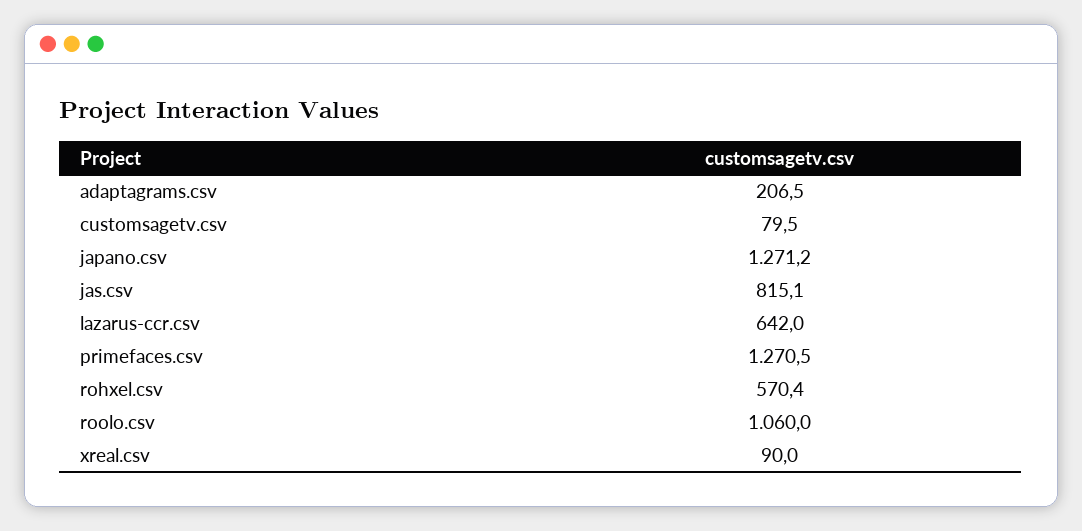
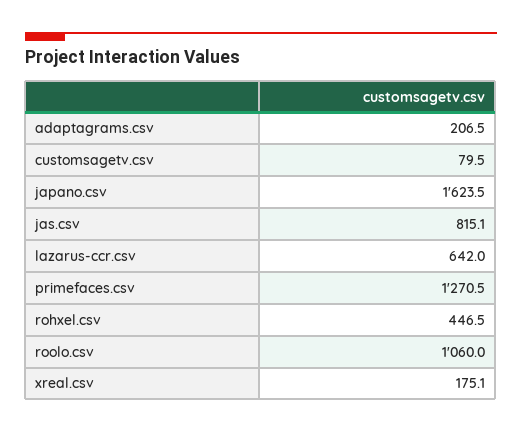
  {
    "adaptagrams.csv": 206.5,
    "customsagetv.csv": 79.5,
-   "japano.csv": 1271.2,
+   "japano.csv": 1623.5,
    "jas.csv": 815.1,
    "lazarus-ccr.csv": 642,
    "primefaces.csv": 1270.5,
-   "rohxel.csv": 570.4,
+   "rohxel.csv": 446.5,
    "roolo.csv": 1060,
-   "xreal.csv": 90
+   "xreal.csv": 175.1
  }

